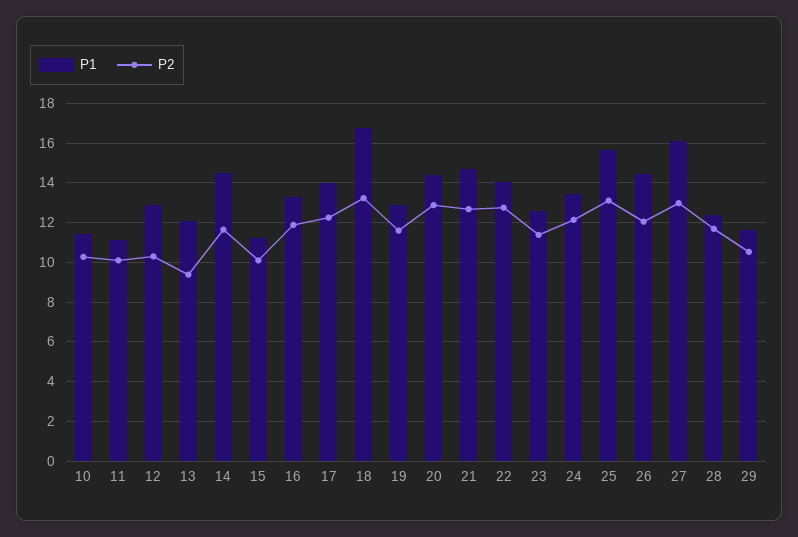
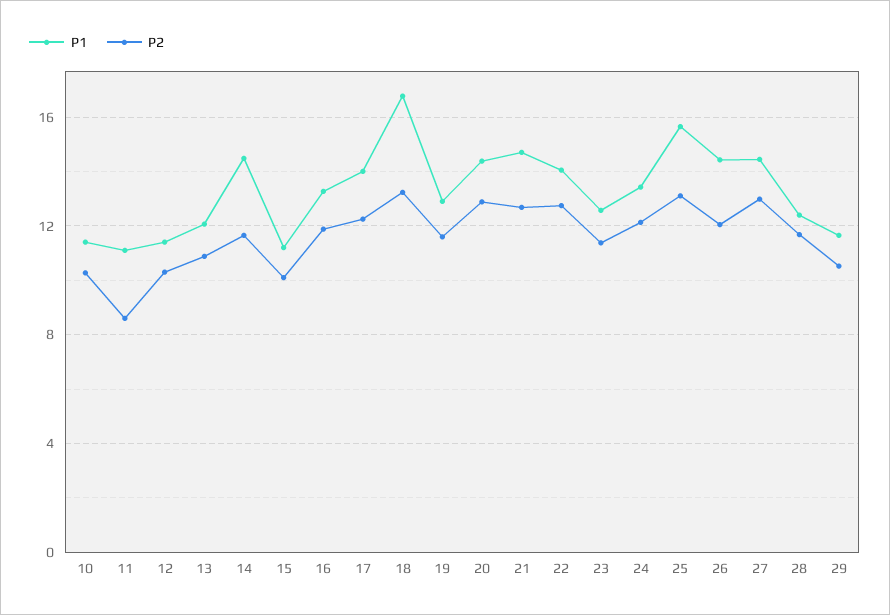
  {
    "P1": {
      "10": 11.5,
      "11": 11,
-     "12": 13,
+     "12": 11.5,
      "13": 12,
      "14": 14.5,
      "15": 11,
      "16": 13.5,
      "17": 14,
      "18": 17,
      "19": 13,
      "20": 14.5,
      "21": 14.5,
      "22": 14,
      "23": 12.5,
      "24": 13.5,
      "25": 15.5,
      "26": 14.5,
-     "27": 16,
+     "27": 14.5,
      "28": 12.5,
      "29": 11.5
    },
    "P2": {
      "10": 10.5,
-     "11": 10,
+     "11": 8.5,
      "12": 10.5,
-     "13": 9.5,
+     "13": 11,
      "14": 11.5,
      "15": 10,
      "16": 12,
      "17": 12.5,
      "18": 13,
      "19": 11.5,
      "20": 13,
      "21": 12.5,
      "22": 13,
      "23": 11.5,
      "24": 12,
      "25": 13,
      "26": 12,
      "27": 13,
      "28": 11.5,
      "29": 10.5
    }
  }

